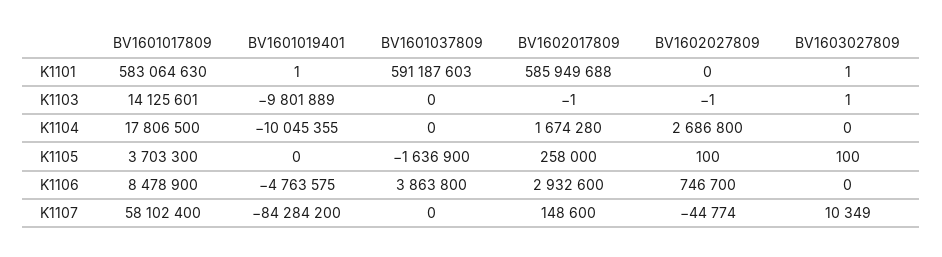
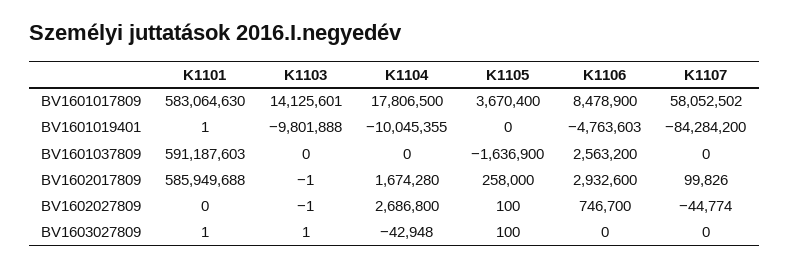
  {
    "BV1601017809": {
      "K1101": 583064630,
      "K1103": 14125601,
      "K1104": 17806500,
-     "K1105": 3703300,
+     "K1105": 3670400,
      "K1106": 8478900,
-     "K1107": 58102400
+     "K1107": 58052502
    },
    "BV1601019401": {
      "K1101": 1,
-     "K1103": -9801889,
+     "K1103": -9801888,
      "K1104": -10045355,
      "K1105": 0,
-     "K1106": -4763575,
+     "K1106": -4763603,
      "K1107": -84284200
    },
    "BV1601037809": {
      "K1101": 591187603,
      "K1103": 0,
      "K1104": 0,
      "K1105": -1636900,
-     "K1106": 3863800,
+     "K1106": 2563200,
      "K1107": 0
    },
    "BV1602017809": {
      "K1101": 585949688,
      "K1103": -1,
      "K1104": 1674280,
      "K1105": 258000,
      "K1106": 2932600,
-     "K1107": 148600
+     "K1107": 99826
    },
    "BV1602027809": {
      "K1101": 0,
      "K1103": -1,
      "K1104": 2686800,
      "K1105": 100,
      "K1106": 746700,
      "K1107": -44774
    },
    "BV1603027809": {
      "K1101": 1,
      "K1103": 1,
-     "K1104": 0,
+     "K1104": -42948,
      "K1105": 100,
      "K1106": 0,
-     "K1107": 10349
+     "K1107": 0
    }
  }

